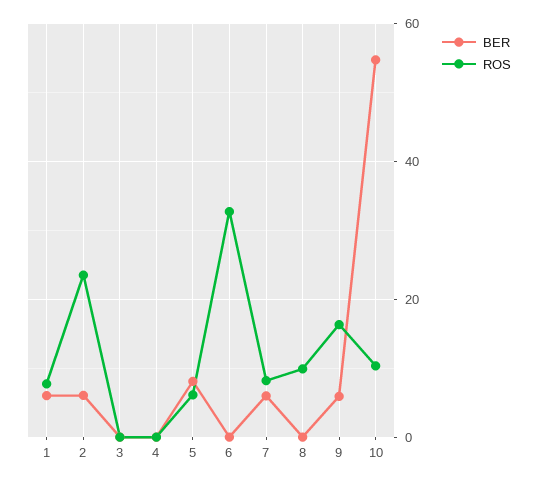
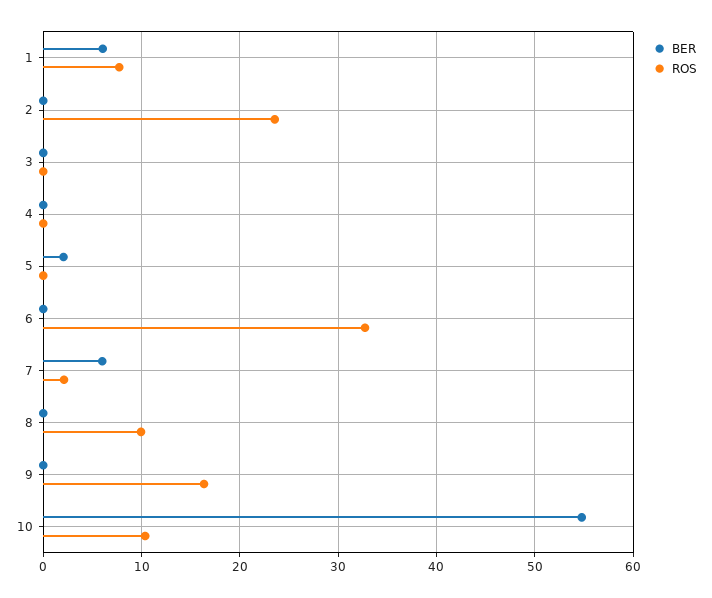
  {
    "BER": {
      "1": 6,
-     "2": 6,
+     "2": 0,
      "3": 0,
      "4": 0,
-     "5": 8,
+     "5": 2,
      "6": 0,
      "7": 6,
      "8": 0,
-     "9": 6,
+     "9": 0,
      "10": 55
    },
    "ROS": {
      "1": 8,
      "2": 24,
      "3": 0,
      "4": 0,
-     "5": 6,
+     "5": 0,
      "6": 33,
-     "7": 8,
+     "7": 2,
      "8": 10,
      "9": 16,
      "10": 10
    }
  }

